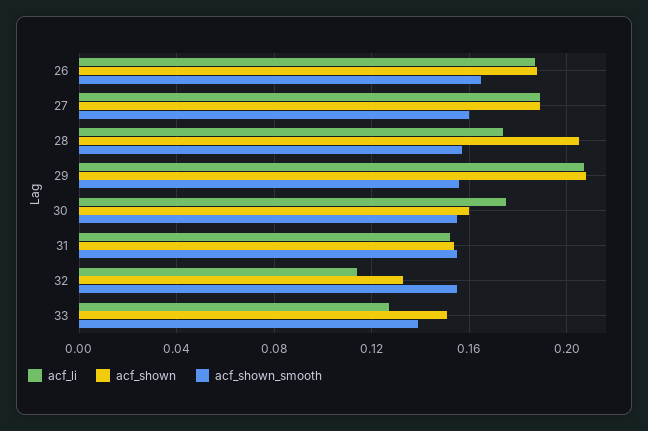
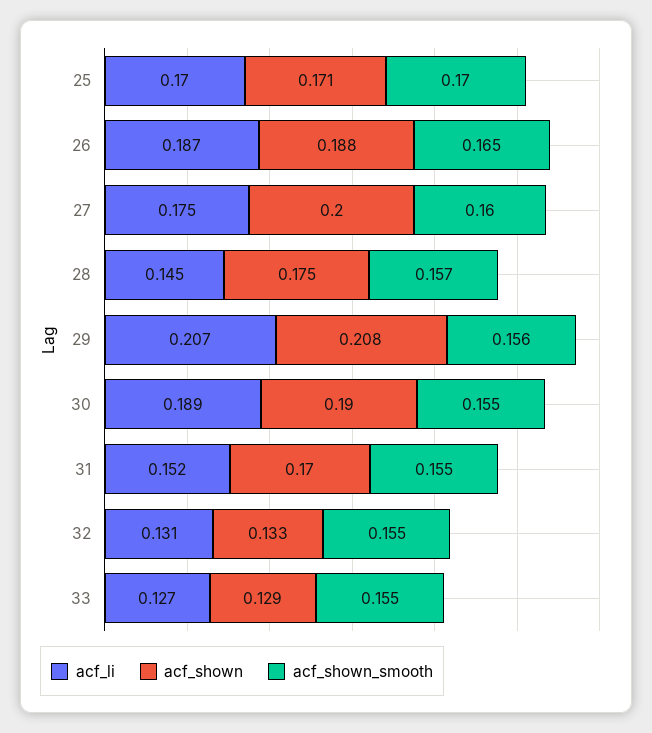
  {
    "acf_li": {
      "26": 0.187,
-     "27": 0.19,
+     "27": 0.175,
-     "28": 0.175,
+     "28": 0.145,
      "29": 0.207,
-     "30": 0.175,
+     "30": 0.189,
      "31": 0.152,
-     "32": 0.115,
+     "32": 0.131,
-     "33": 0.127
+     "33": 0.127,
+     "25": 0.17
    },
    "acf_shown": {
      "26": 0.188,
-     "27": 0.19,
+     "27": 0.2,
-     "28": 0.205,
+     "28": 0.175,
      "29": 0.208,
-     "30": 0.16,
+     "30": 0.19,
-     "31": 0.155,
+     "31": 0.17,
      "32": 0.133,
-     "33": 0.15
+     "33": 0.129,
+     "25": 0.171
    },
    "acf_shown_smooth": {
      "26": 0.165,
      "27": 0.16,
      "28": 0.157,
      "29": 0.156,
      "30": 0.155,
      "31": 0.155,
      "32": 0.155,
-     "33": 0.14
+     "33": 0.155,
+     "25": 0.17
    }
  }

